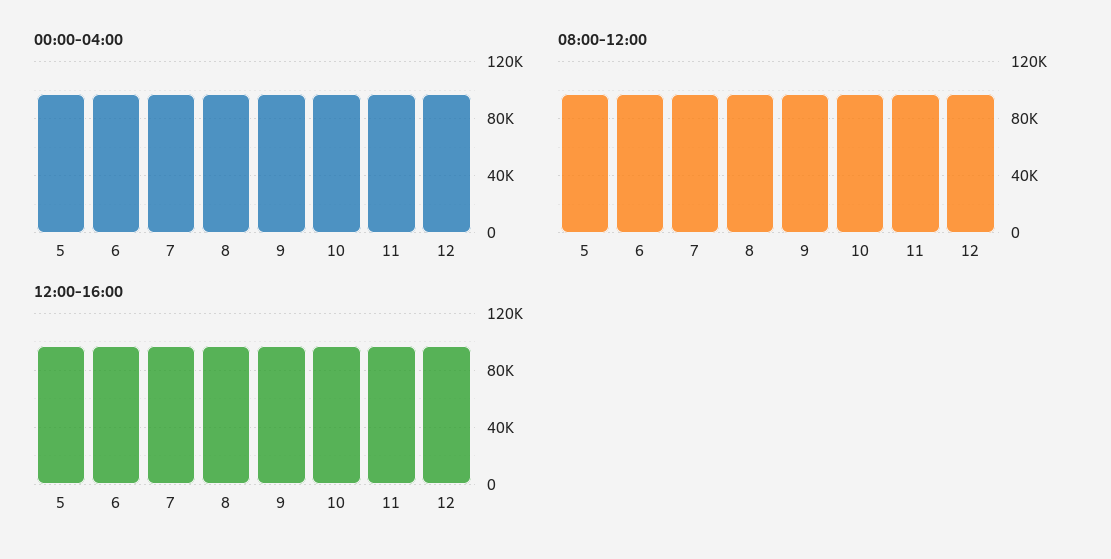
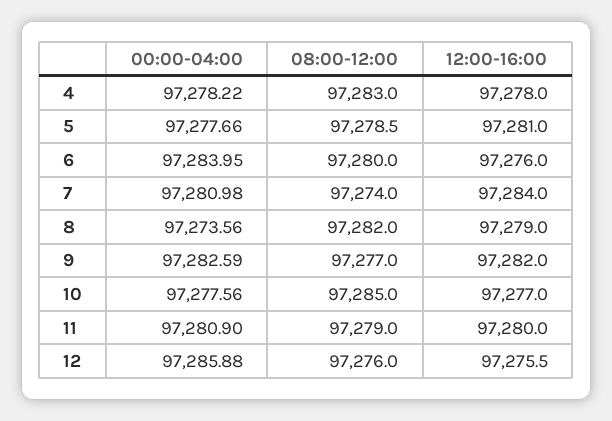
  {
    "00:00-04:00": {
      "5": 97277.66,
      "6": 97283.95,
      "7": 97280.98,
      "8": 97273.56,
      "9": 97282.59,
      "10": 97277.56,
      "11": 97280.9,
-     "12": 97285.88
+     "12": 97285.88,
+     "4": 97278.22
    },
    "08:00-12:00": {
      "5": 97278.5,
      "6": 97280,
      "7": 97274,
      "8": 97282,
      "9": 97277,
      "10": 97285,
      "11": 97279,
-     "12": 97276
+     "12": 97276,
+     "4": 97283
    },
    "12:00-16:00": {
      "5": 97281,
      "6": 97276,
      "7": 97284,
      "8": 97279,
      "9": 97282,
      "10": 97277,
      "11": 97280,
-     "12": 97275.5
+     "12": 97275.5,
+     "4": 97278
    }
  }

